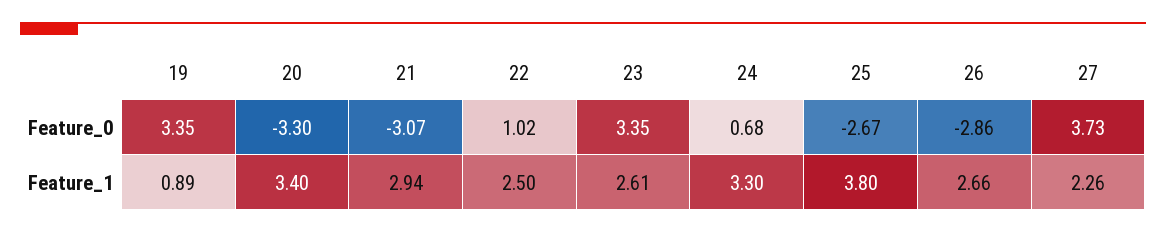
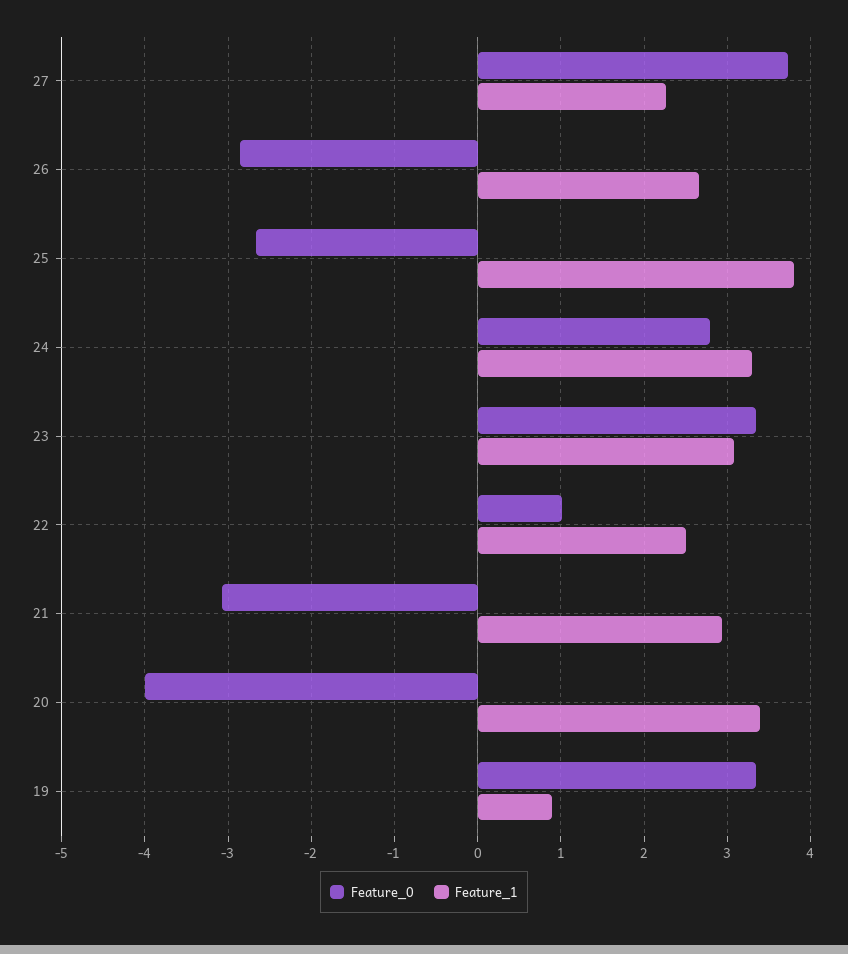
  {
    "Feature_0": {
      "19": 3.35,
-     "20": -3.3,
+     "20": -4,
      "21": -3.07,
      "22": 1.02,
      "23": 3.35,
-     "24": 0.68,
+     "24": 2.8,
      "25": -2.67,
      "26": -2.86,
      "27": 3.73
    },
    "Feature_1": {
      "19": 0.89,
      "20": 3.4,
      "21": 2.94,
      "22": 2.5,
-     "23": 2.61,
+     "23": 3.1,
      "24": 3.3,
      "25": 3.8,
      "26": 2.66,
      "27": 2.26
    }
  }

